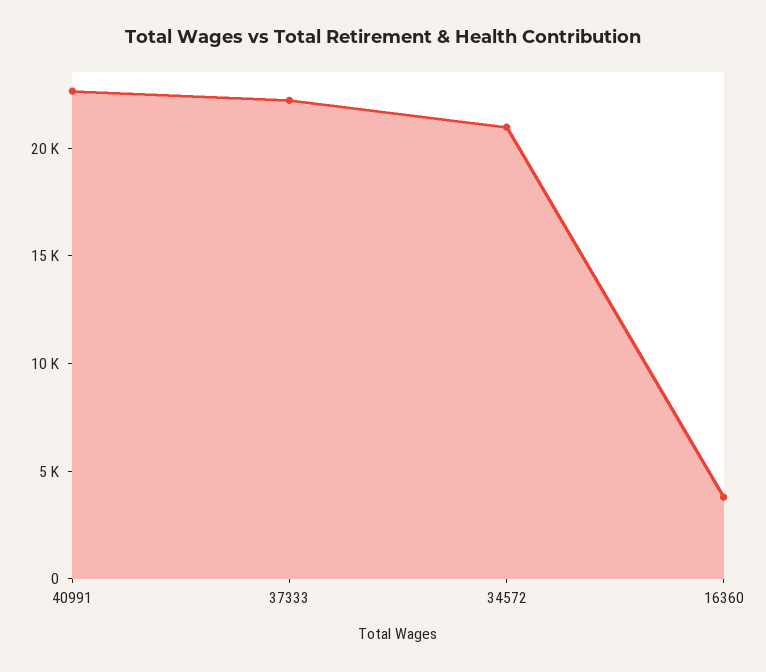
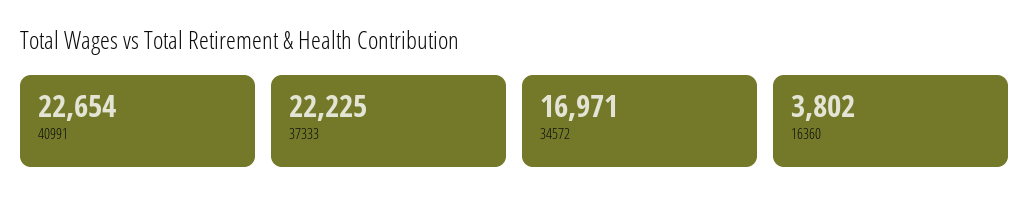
  {
    "40991": 22654,
    "37333": 22225,
-   "34572": 21000,
+   "34572": 16971,
    "16360": 3802
  }

